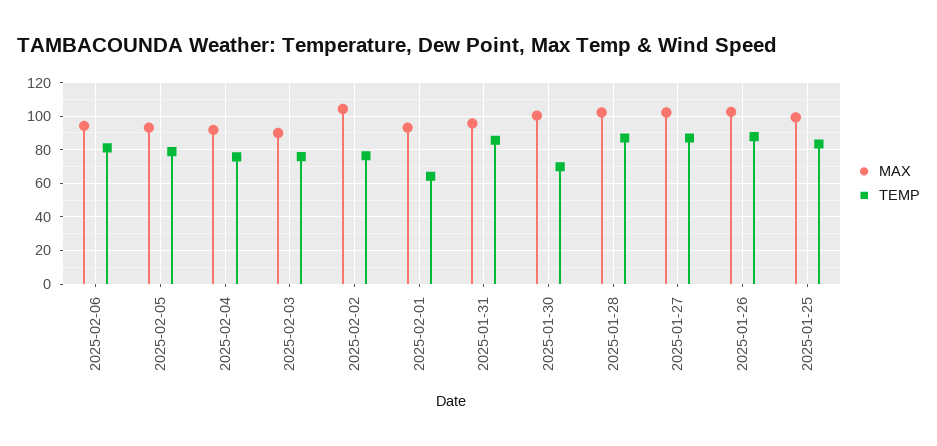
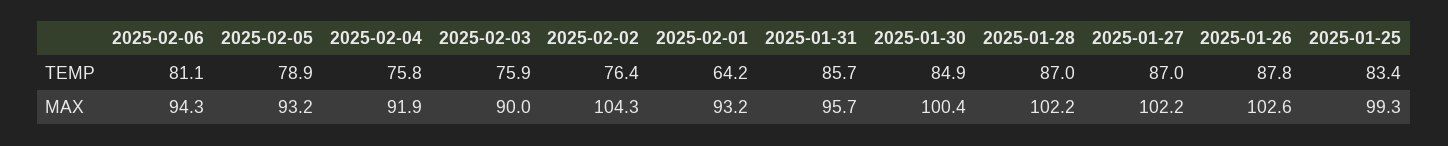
  {
    "MAX": {
      "2025-02-06": 94.3,
      "2025-02-05": 93.2,
      "2025-02-04": 91.9,
      "2025-02-03": 90,
      "2025-02-02": 104.3,
      "2025-02-01": 93.2,
      "2025-01-31": 95.7,
      "2025-01-30": 100.4,
      "2025-01-28": 102.2,
      "2025-01-27": 102.2,
      "2025-01-26": 102.6,
      "2025-01-25": 99.3
    },
    "TEMP": {
      "2025-02-06": 81.1,
      "2025-02-05": 78.9,
      "2025-02-04": 75.8,
      "2025-02-03": 75.9,
      "2025-02-02": 76.4,
      "2025-02-01": 64.2,
      "2025-01-31": 85.7,
-     "2025-01-30": 70,
+     "2025-01-30": 84.9,
      "2025-01-28": 87,
      "2025-01-27": 87,
      "2025-01-26": 87.8,
      "2025-01-25": 83.4
    }
  }

